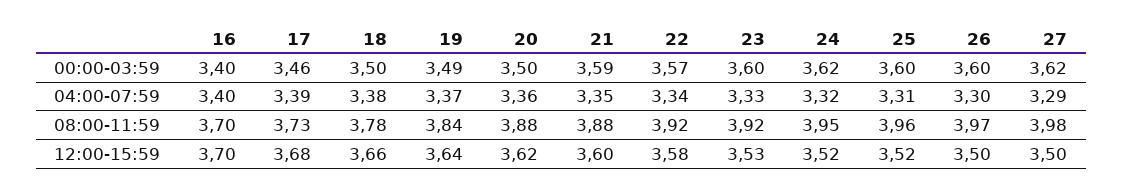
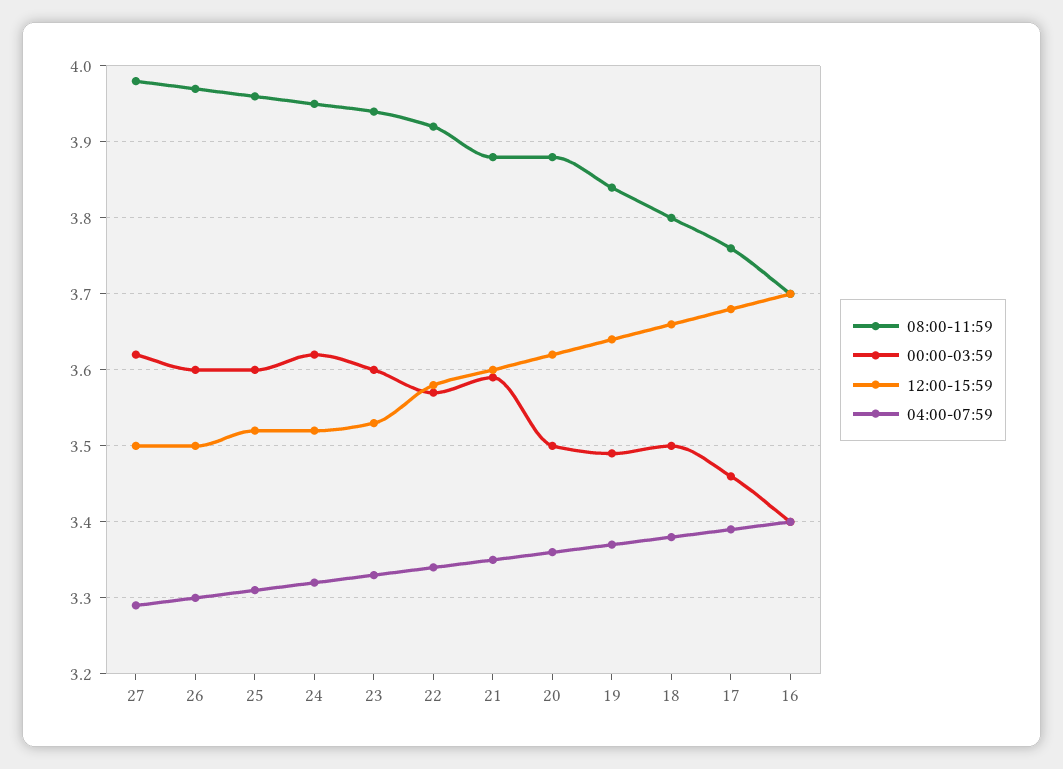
  {
    "00:00-03:59": {
      "16": 3.4,
      "17": 3.46,
      "18": 3.5,
      "19": 3.49,
      "20": 3.5,
      "21": 3.59,
      "22": 3.57,
      "23": 3.6,
      "24": 3.62,
      "25": 3.6,
      "26": 3.6,
      "27": 3.62
    },
    "04:00-07:59": {
      "16": 3.4,
      "17": 3.39,
      "18": 3.38,
      "19": 3.37,
      "20": 3.36,
      "21": 3.35,
      "22": 3.34,
      "23": 3.33,
      "24": 3.32,
      "25": 3.31,
      "26": 3.3,
      "27": 3.29
    },
    "08:00-11:59": {
      "16": 3.7,
-     "17": 3.73,
+     "17": 3.76,
-     "18": 3.78,
+     "18": 3.8,
      "19": 3.84,
      "20": 3.88,
      "21": 3.88,
      "22": 3.92,
-     "23": 3.92,
+     "23": 3.94,
      "24": 3.95,
      "25": 3.96,
      "26": 3.97,
      "27": 3.98
    },
    "12:00-15:59": {
      "16": 3.7,
      "17": 3.68,
      "18": 3.66,
      "19": 3.64,
      "20": 3.62,
      "21": 3.6,
      "22": 3.58,
      "23": 3.53,
      "24": 3.52,
      "25": 3.52,
      "26": 3.5,
      "27": 3.5
    }
  }

